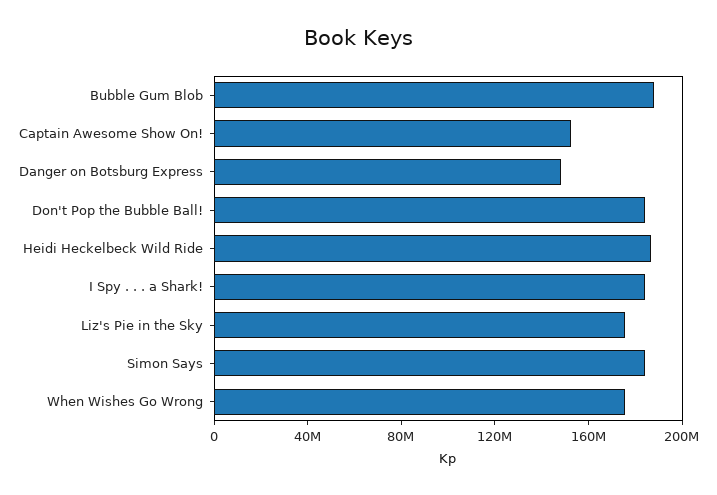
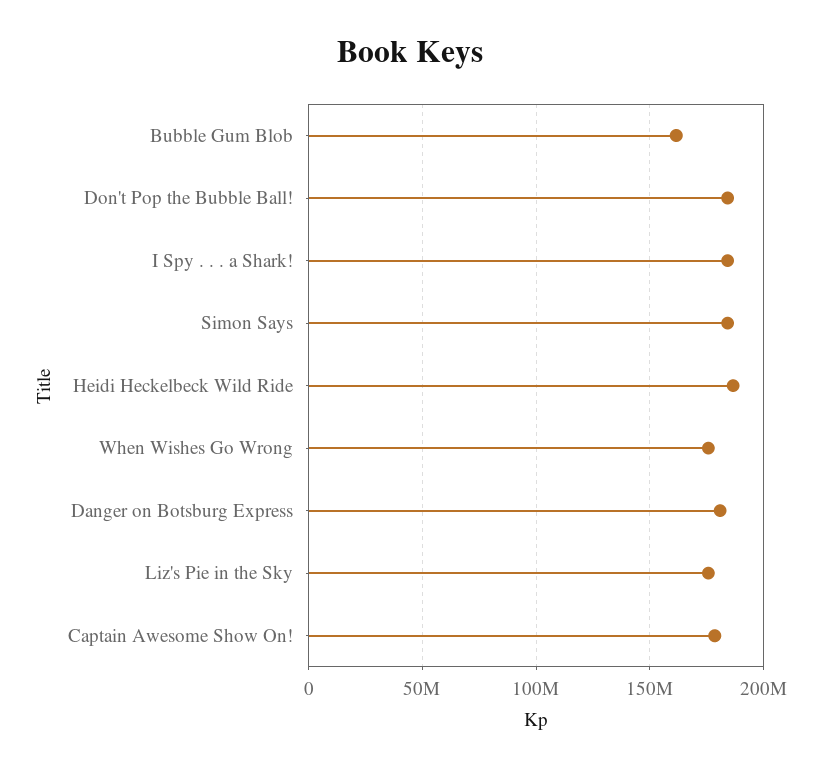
  {
-   "Bubble Gum Blob": 190000000,
+   "Bubble Gum Blob": 160000000,
-   "Captain Awesome Show On!": 150000000,
+   "Captain Awesome Show On!": 180000000,
-   "Danger on Botsburg Express": 150000000,
+   "Danger on Botsburg Express": 180000000,
    "Don't Pop the Bubble Ball!": 185000000,
    "Heidi Heckelbeck Wild Ride": 185000000,
    "I Spy . . . a Shark!": 185000000,
    "Liz's Pie in the Sky": 175000000,
    "Simon Says": 185000000,
    "When Wishes Go Wrong": 175000000
  }

